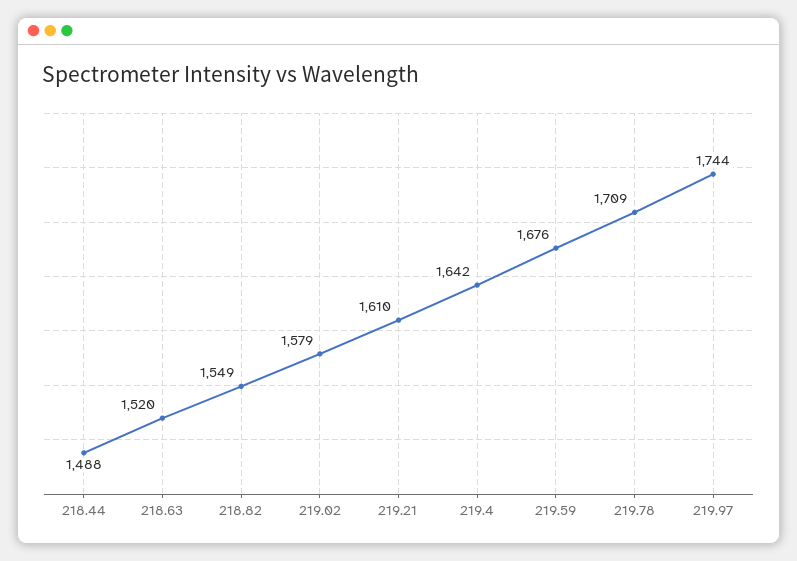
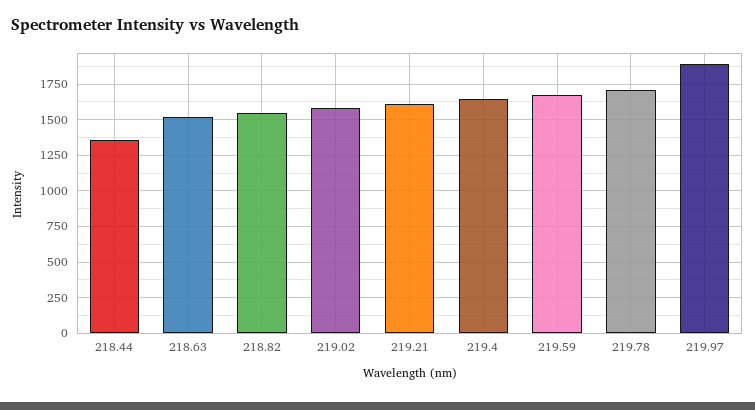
  {
-   "218.44": 1488,
+   "218.44": 1350,
    "218.63": 1520,
    "218.82": 1549,
    "219.02": 1579,
    "219.21": 1610,
    "219.4": 1642,
    "219.59": 1676,
    "219.78": 1709,
-   "219.97": 1744
+   "219.97": 1900
  }

